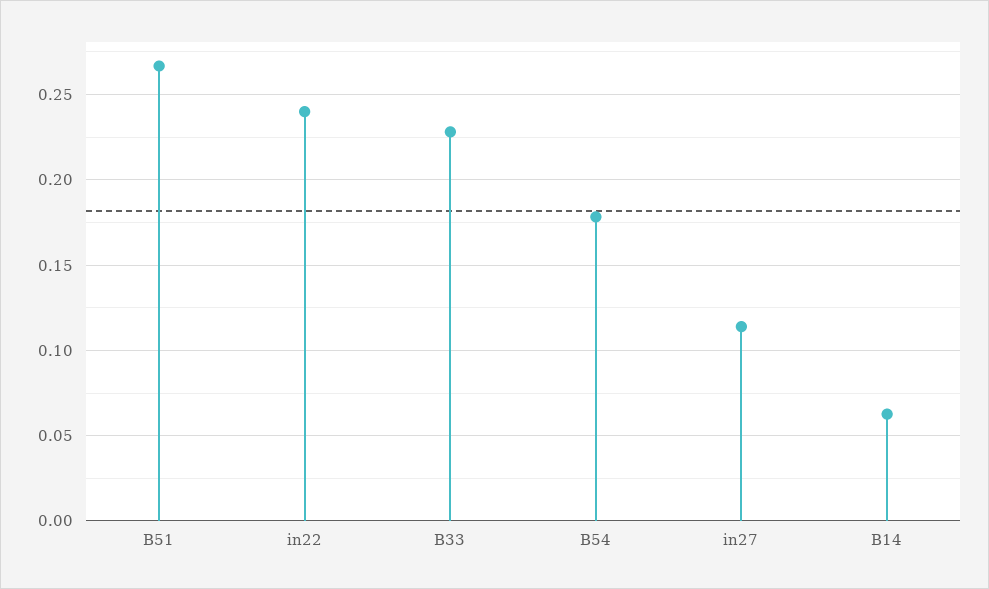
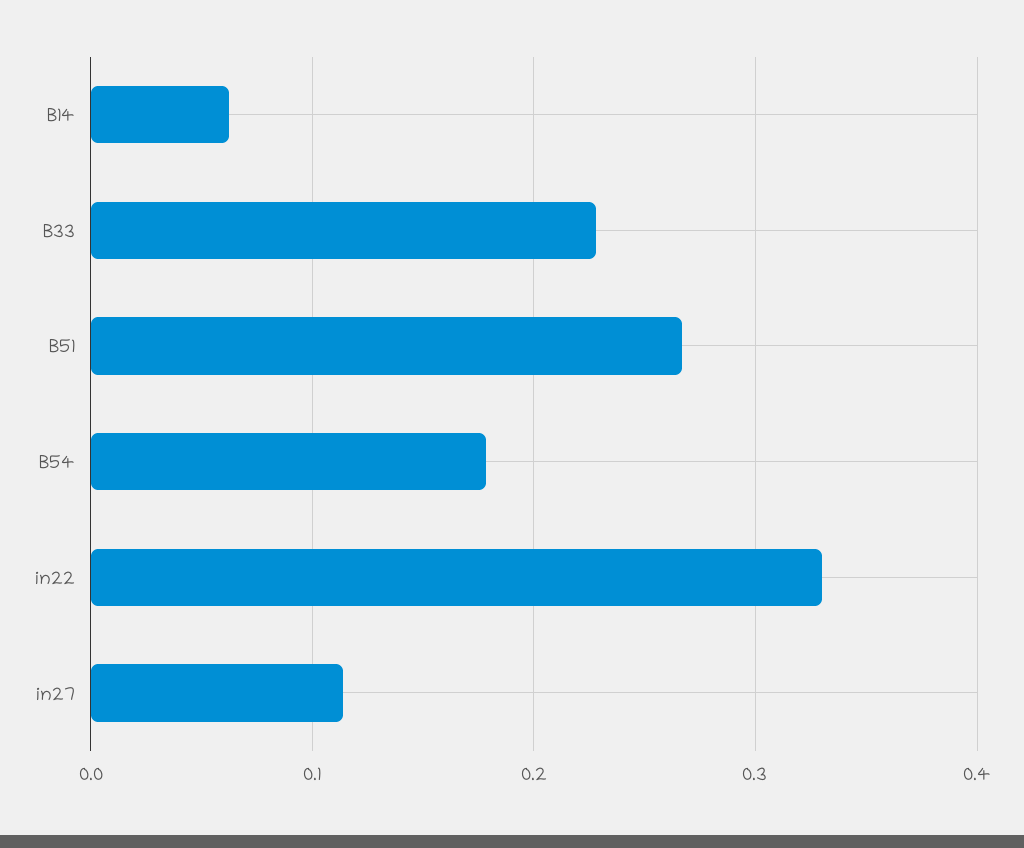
  {
    "B51": 0.265,
-   "in22": 0.24,
+   "in22": 0.33,
    "B33": 0.23,
    "B54": 0.18,
    "in27": 0.115,
    "B14": 0.065
  }

